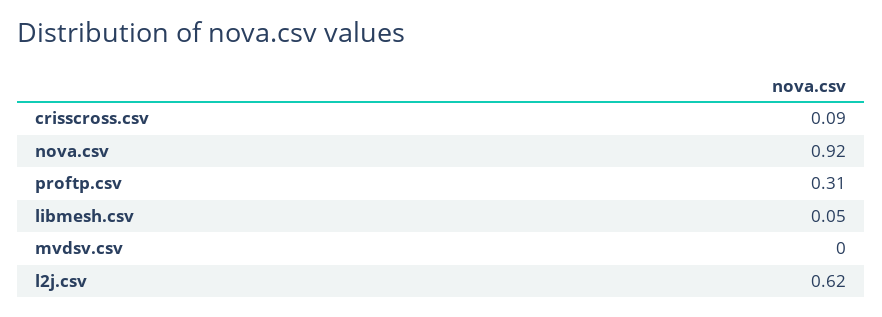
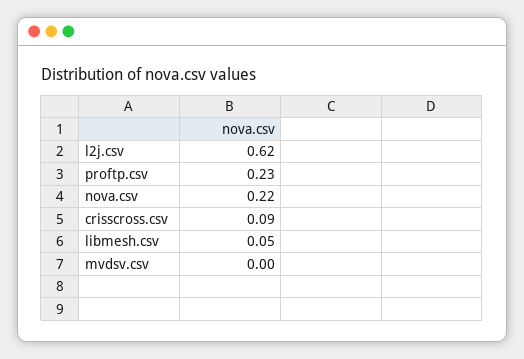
  {
    "crisscross.csv": 0.09,
-   "nova.csv": 0.92,
+   "nova.csv": 0.22,
-   "proftp.csv": 0.31,
+   "proftp.csv": 0.23,
    "libmesh.csv": 0.05,
    "mvdsv.csv": 0,
    "l2j.csv": 0.62
  }

